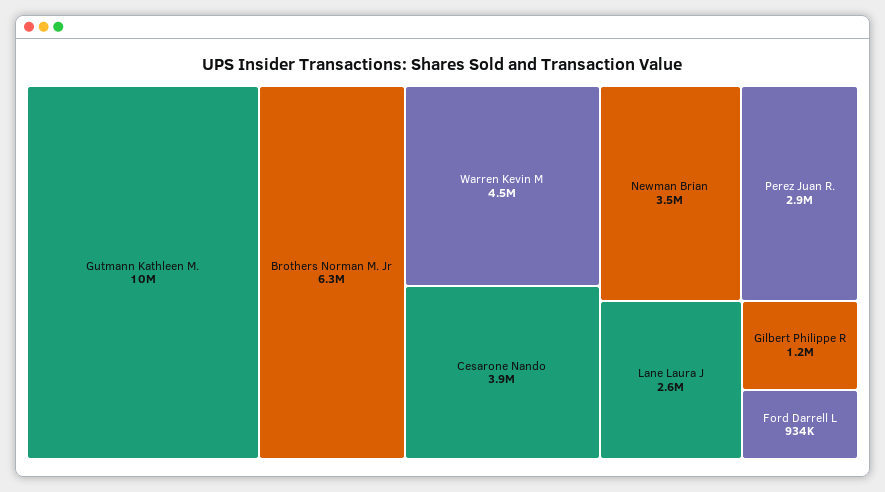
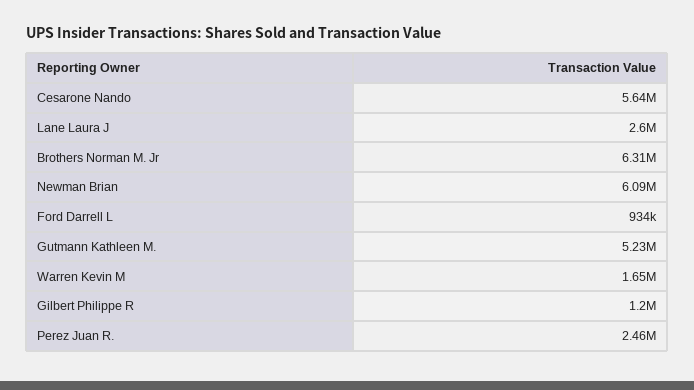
  {
-   "Gutmann Kathleen M.": 10000000,
+   "Gutmann Kathleen M.": 5230000,
    "Brothers Norman M. Jr": 6310000,
-   "Warren Kevin M": 4500000,
+   "Warren Kevin M": 1650000,
-   "Cesarone Nando": 3900000,
+   "Cesarone Nando": 5640000,
-   "Newman Brian": 3500000,
+   "Newman Brian": 6090000,
-   "Perez Juan R.": 2900000,
+   "Perez Juan R.": 2460000,
    "Lane Laura J": 2600000,
    "Gilbert Philippe R": 1200000,
    "Ford Darrell L": 934000
  }

